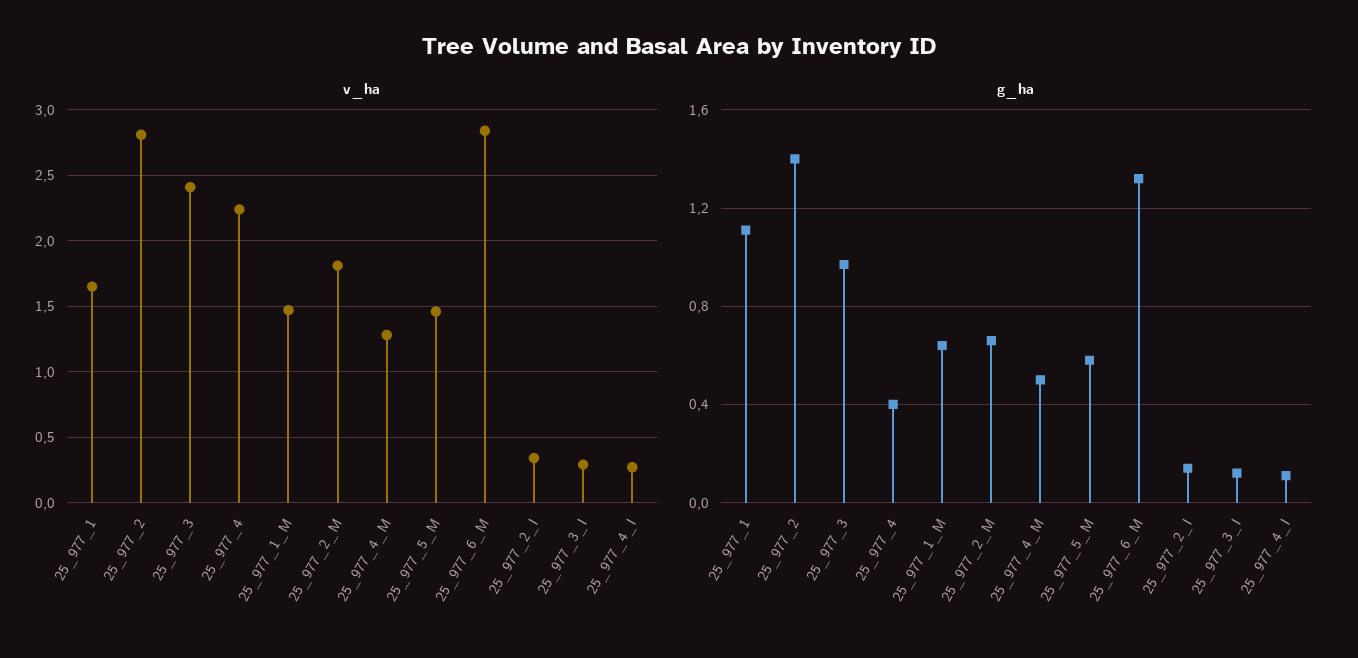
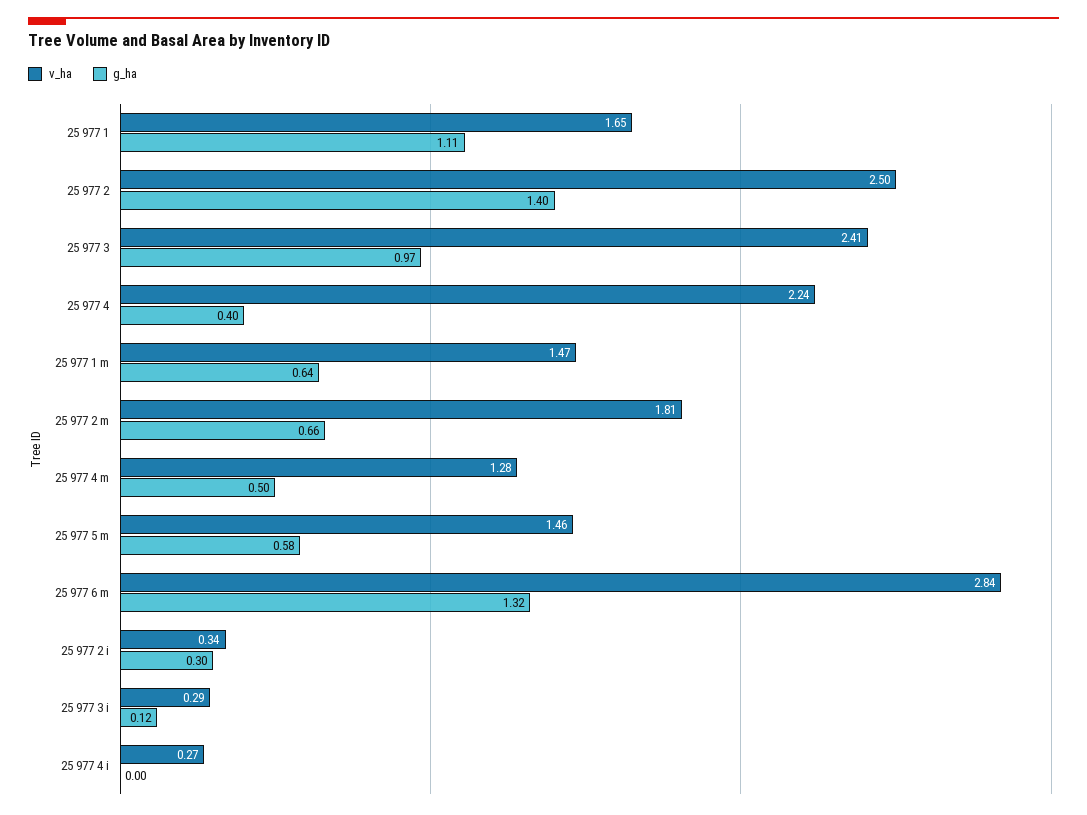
  {
    "v_ha": {
      "25_977_1": 1.65,
-     "25_977_2": 2.8,
+     "25_977_2": 2.5,
      "25_977_3": 2.41,
      "25_977_4": 2.24,
      "25_977_1_M": 1.47,
      "25_977_2_M": 1.81,
      "25_977_4_M": 1.28,
      "25_977_5_M": 1.46,
      "25_977_6_M": 2.84,
      "25_977_2_I": 0.34,
      "25_977_3_I": 0.29,
      "25_977_4_I": 0.27
    },
    "g_ha": {
      "25_977_1": 1.11,
      "25_977_2": 1.4,
      "25_977_3": 0.97,
      "25_977_4": 0.4,
      "25_977_1_M": 0.64,
      "25_977_2_M": 0.66,
      "25_977_4_M": 0.5,
      "25_977_5_M": 0.58,
      "25_977_6_M": 1.32,
-     "25_977_2_I": 0.15,
+     "25_977_2_I": 0.3,
      "25_977_3_I": 0.12,
-     "25_977_4_I": 0.1
+     "25_977_4_I": 0
    }
  }

